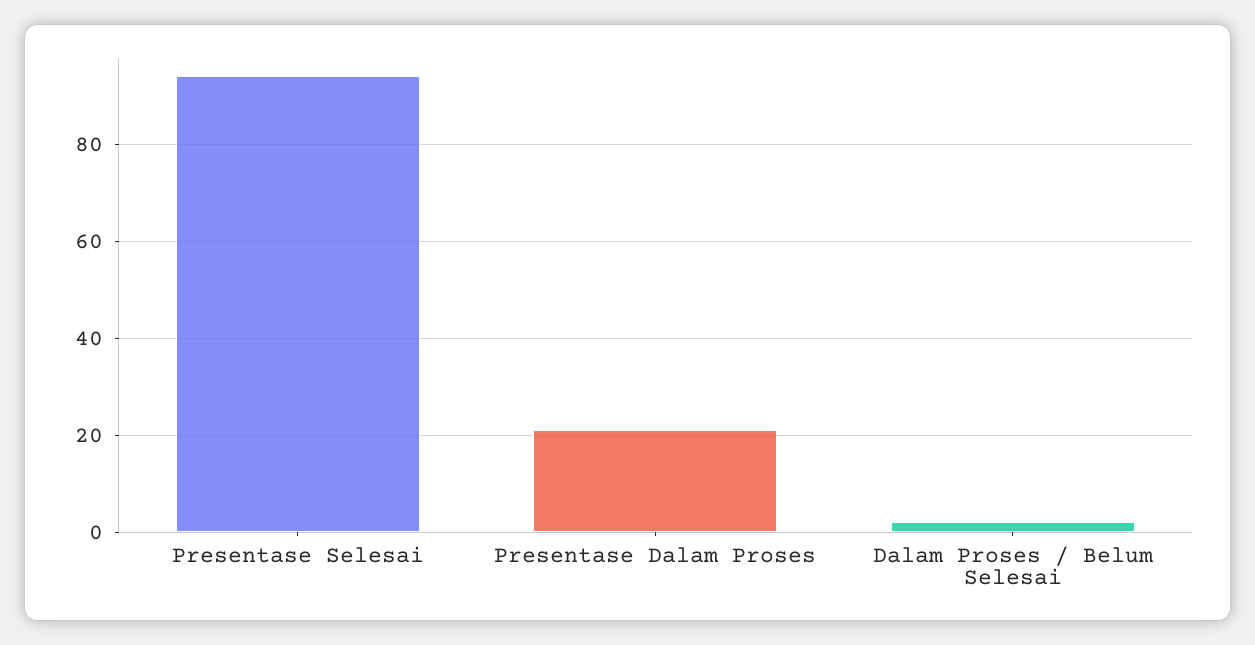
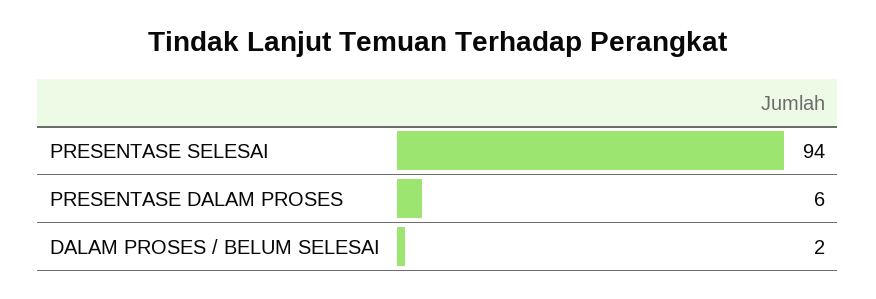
  {
    "Presentase Selesai": 94,
-   "Presentase Dalam Proses": 20,
+   "Presentase Dalam Proses": 6,
    "Dalam Proses / Belum Selesai": 2
  }

